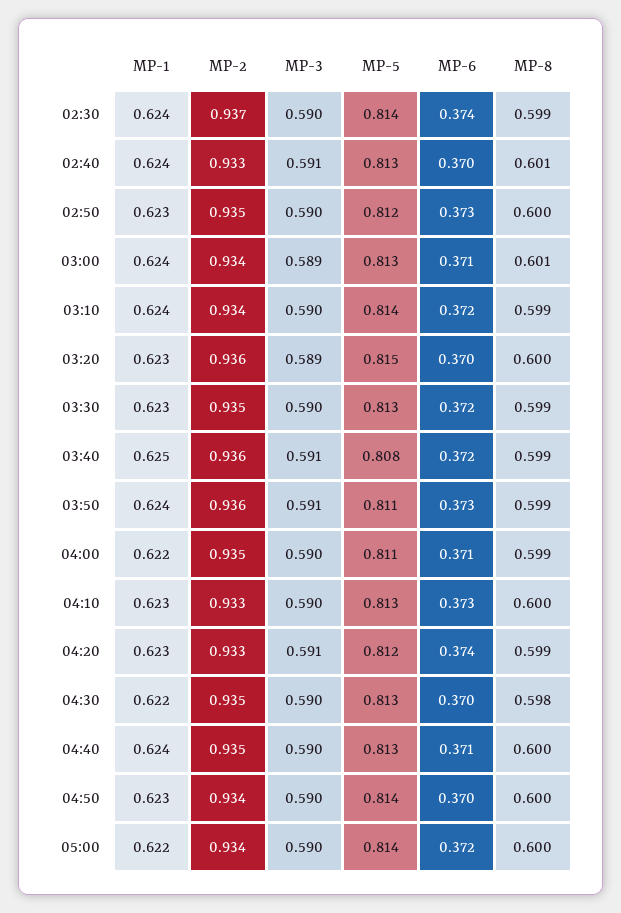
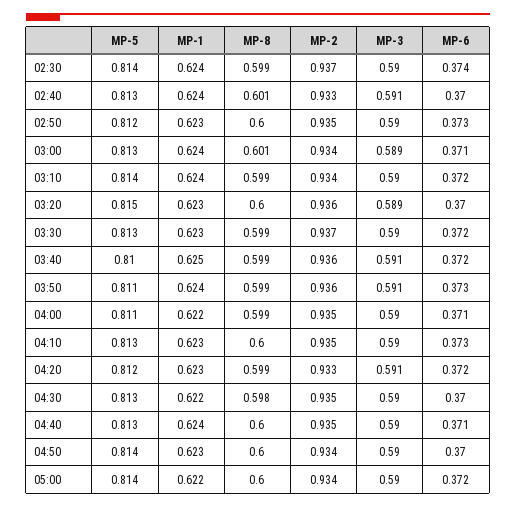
  {
    "MP-1": {
      "02:30": 0.624,
      "02:40": 0.624,
      "02:50": 0.623,
      "03:00": 0.624,
      "03:10": 0.624,
      "03:20": 0.623,
      "03:30": 0.623,
      "03:40": 0.625,
      "03:50": 0.624,
      "04:00": 0.622,
      "04:10": 0.623,
      "04:20": 0.623,
      "04:30": 0.622,
      "04:40": 0.624,
      "04:50": 0.623,
      "05:00": 0.622
    },
    "MP-2": {
      "02:30": 0.937,
      "02:40": 0.933,
      "02:50": 0.935,
      "03:00": 0.934,
      "03:10": 0.934,
      "03:20": 0.936,
-     "03:30": 0.935,
+     "03:30": 0.937,
      "03:40": 0.936,
      "03:50": 0.936,
      "04:00": 0.935,
-     "04:10": 0.933,
+     "04:10": 0.935,
      "04:20": 0.933,
      "04:30": 0.935,
      "04:40": 0.935,
      "04:50": 0.934,
      "05:00": 0.934
    },
    "MP-3": {
      "02:30": 0.59,
      "02:40": 0.591,
      "02:50": 0.59,
      "03:00": 0.589,
      "03:10": 0.59,
      "03:20": 0.589,
      "03:30": 0.59,
      "03:40": 0.591,
      "03:50": 0.591,
      "04:00": 0.59,
      "04:10": 0.59,
      "04:20": 0.591,
      "04:30": 0.59,
      "04:40": 0.59,
      "04:50": 0.59,
      "05:00": 0.59
    },
    "MP-5": {
      "02:30": 0.814,
      "02:40": 0.813,
      "02:50": 0.812,
      "03:00": 0.813,
      "03:10": 0.814,
      "03:20": 0.815,
      "03:30": 0.813,
-     "03:40": 0.808,
+     "03:40": 0.81,
      "03:50": 0.811,
      "04:00": 0.811,
      "04:10": 0.813,
      "04:20": 0.812,
      "04:30": 0.813,
      "04:40": 0.813,
      "04:50": 0.814,
      "05:00": 0.814
    },
    "MP-6": {
      "02:30": 0.374,
      "02:40": 0.37,
      "02:50": 0.373,
      "03:00": 0.371,
      "03:10": 0.372,
      "03:20": 0.37,
      "03:30": 0.372,
      "03:40": 0.372,
      "03:50": 0.373,
      "04:00": 0.371,
      "04:10": 0.373,
-     "04:20": 0.374,
+     "04:20": 0.372,
      "04:30": 0.37,
      "04:40": 0.371,
      "04:50": 0.37,
      "05:00": 0.372
    },
    "MP-8": {
      "02:30": 0.599,
      "02:40": 0.601,
      "02:50": 0.6,
      "03:00": 0.601,
      "03:10": 0.599,
      "03:20": 0.6,
      "03:30": 0.599,
      "03:40": 0.599,
      "03:50": 0.599,
      "04:00": 0.599,
      "04:10": 0.6,
      "04:20": 0.599,
      "04:30": 0.598,
      "04:40": 0.6,
      "04:50": 0.6,
      "05:00": 0.6
    }
  }

